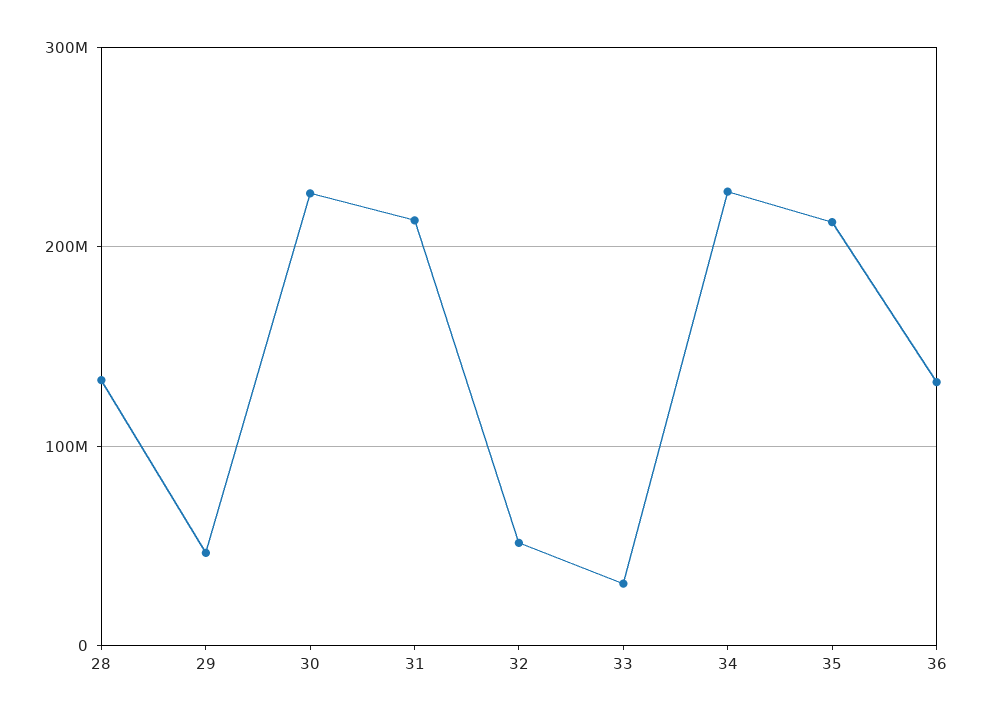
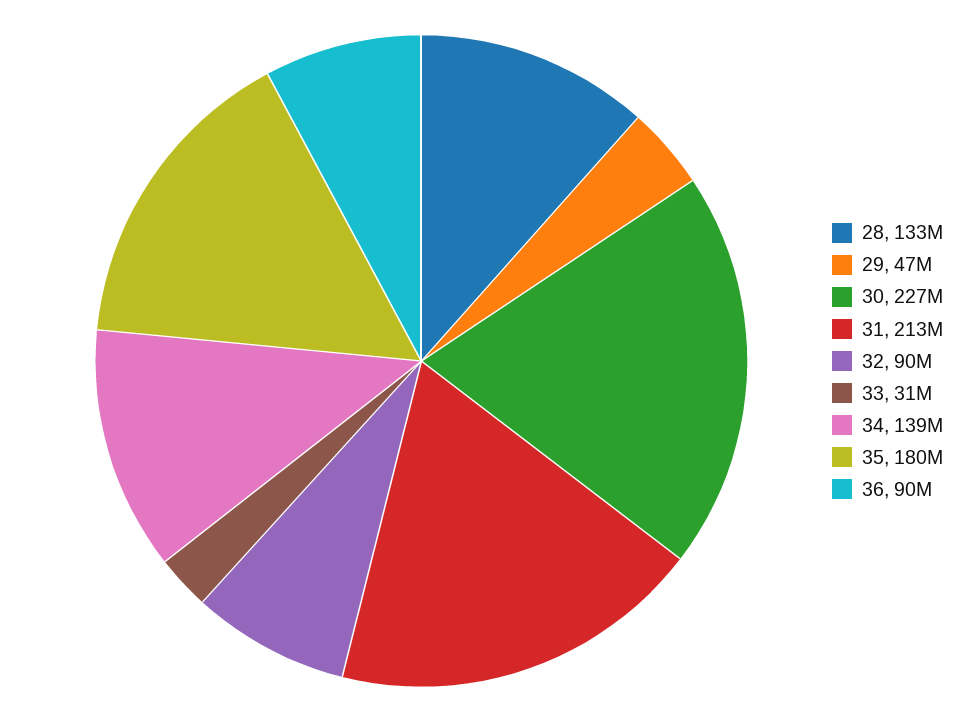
  {
    "28": 133000000,
    "29": 47000000,
    "30": 227000000,
    "31": 213000000,
-   "32": 50000000,
+   "32": 90000000,
    "33": 31000000,
-   "34": 230000000,
+   "34": 139000000,
-   "35": 210000000,
+   "35": 180000000,
-   "36": 130000000
+   "36": 90000000
  }

